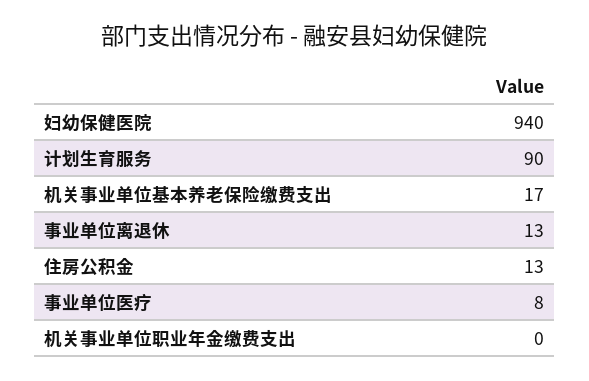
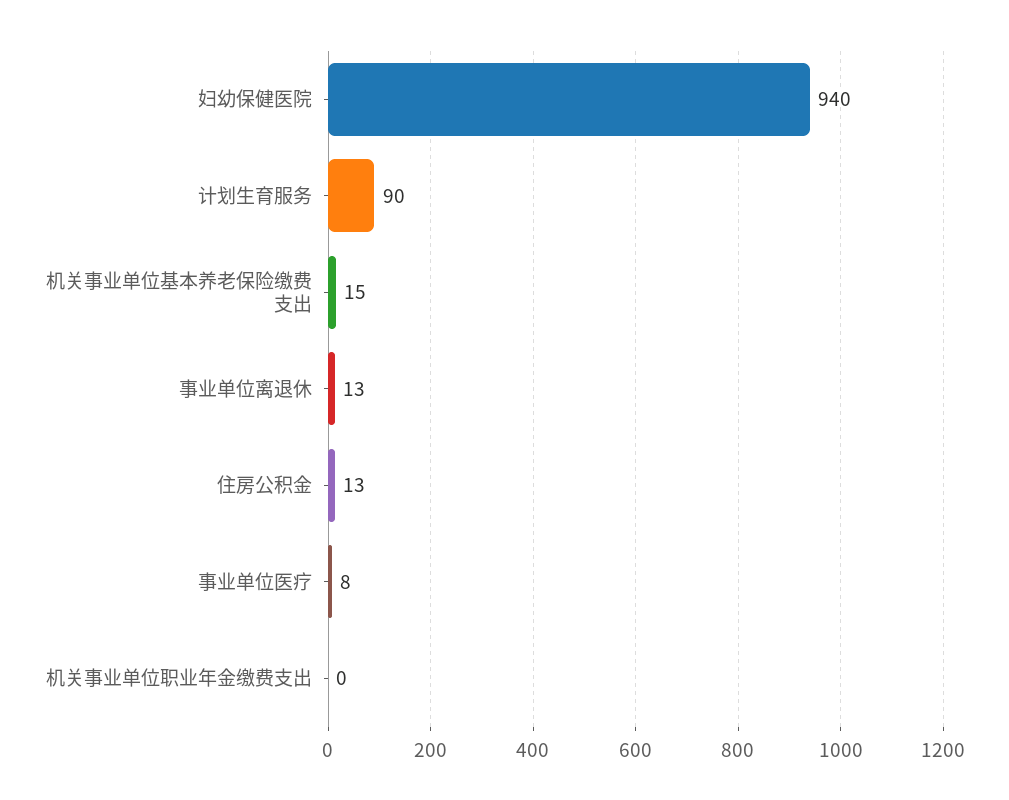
  {
    "妇幼保健医院": 940,
    "计划生育服务": 90,
-   "机关事业单位基本养老保险缴费支出": 17,
+   "机关事业单位基本养老保险缴费支出": 15,
    "事业单位离退休": 13,
    "住房公积金": 13,
    "事业单位医疗": 8,
    "机关事业单位职业年金缴费支出": 0
  }

